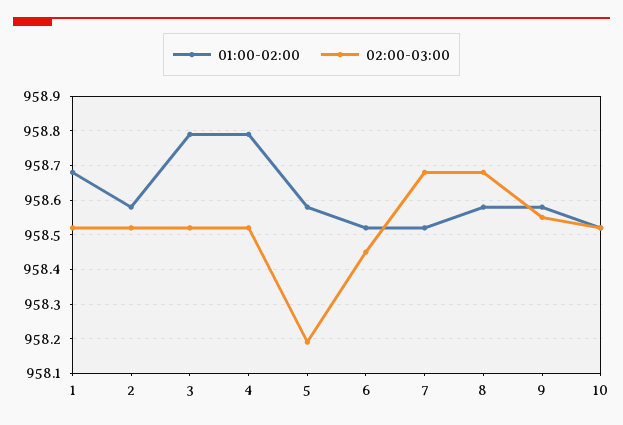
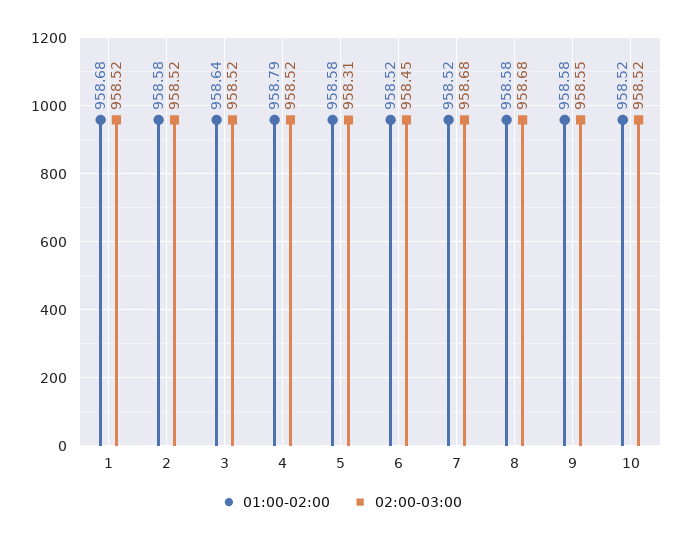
  {
    "01:00-02:00": {
      "1": 958.68,
      "2": 958.58,
-     "3": 958.8,
+     "3": 958.64,
      "4": 958.79,
      "5": 958.58,
      "6": 958.52,
      "7": 958.52,
      "8": 958.58,
      "9": 958.58,
      "10": 958.52
    },
    "02:00-03:00": {
      "1": 958.52,
      "2": 958.52,
      "3": 958.52,
      "4": 958.52,
-     "5": 958.2,
+     "5": 958.31,
      "6": 958.45,
      "7": 958.68,
      "8": 958.68,
      "9": 958.55,
      "10": 958.52
    }
  }

